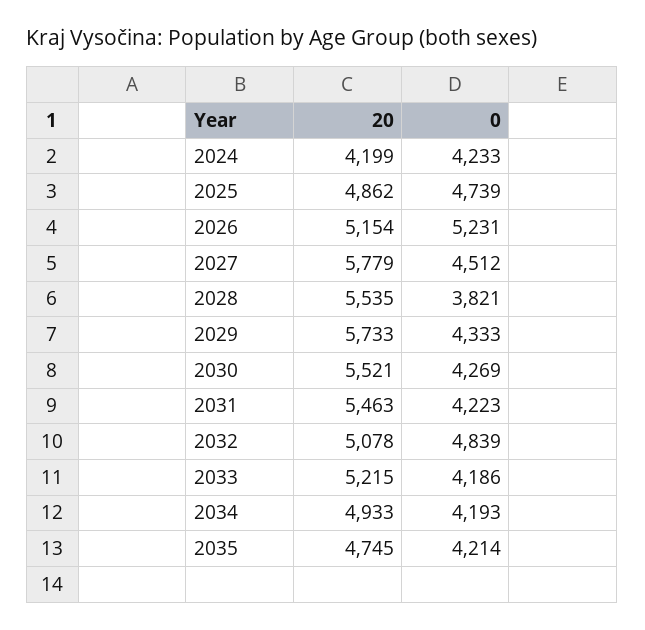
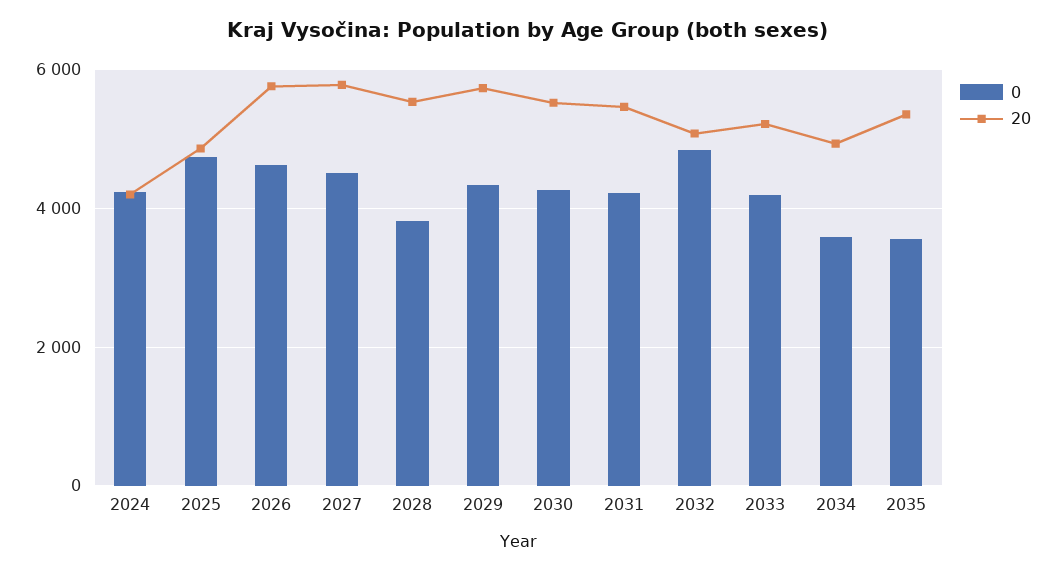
  {
    "20": {
      "2024": 4199,
      "2025": 4862,
-     "2026": 5154,
+     "2026": 5800,
      "2027": 5779,
      "2028": 5535,
      "2029": 5733,
      "2030": 5521,
      "2031": 5463,
      "2032": 5078,
      "2033": 5215,
      "2034": 4933,
-     "2035": 4745
+     "2035": 5400
    },
    "0": {
      "2024": 4233,
      "2025": 4739,
-     "2026": 5231,
+     "2026": 4600,
      "2027": 4512,
      "2028": 3821,
      "2029": 4333,
      "2030": 4269,
      "2031": 4223,
      "2032": 4839,
      "2033": 4186,
-     "2034": 4193,
+     "2034": 3600,
-     "2035": 4214
+     "2035": 3600
    }
  }

